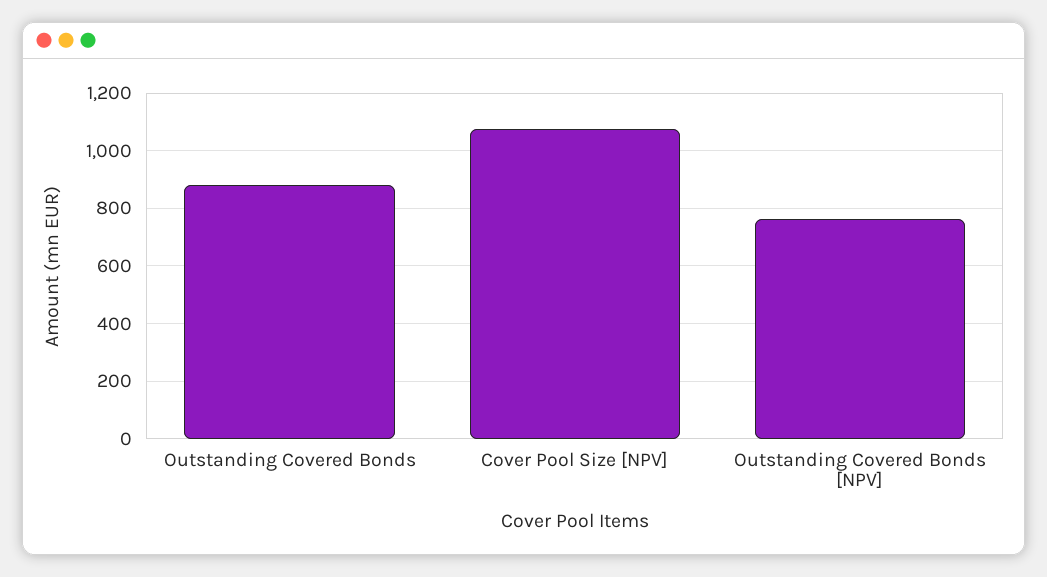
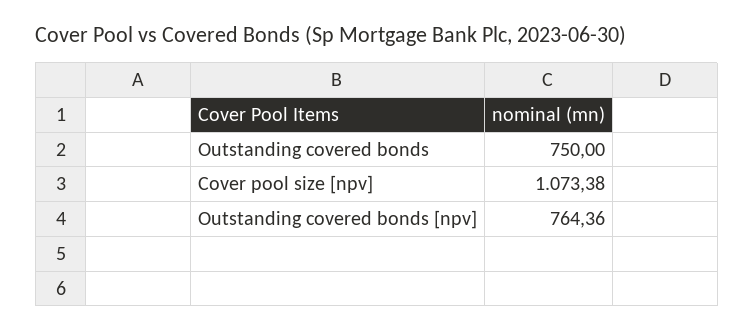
  {
-   "Outstanding Covered Bonds": 875,
+   "Outstanding Covered Bonds": 750,
    "Cover Pool Size [NPV]": 1073.38,
    "Outstanding Covered Bonds [NPV]": 764.36
  }

